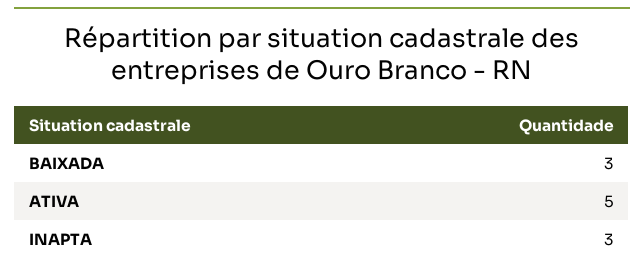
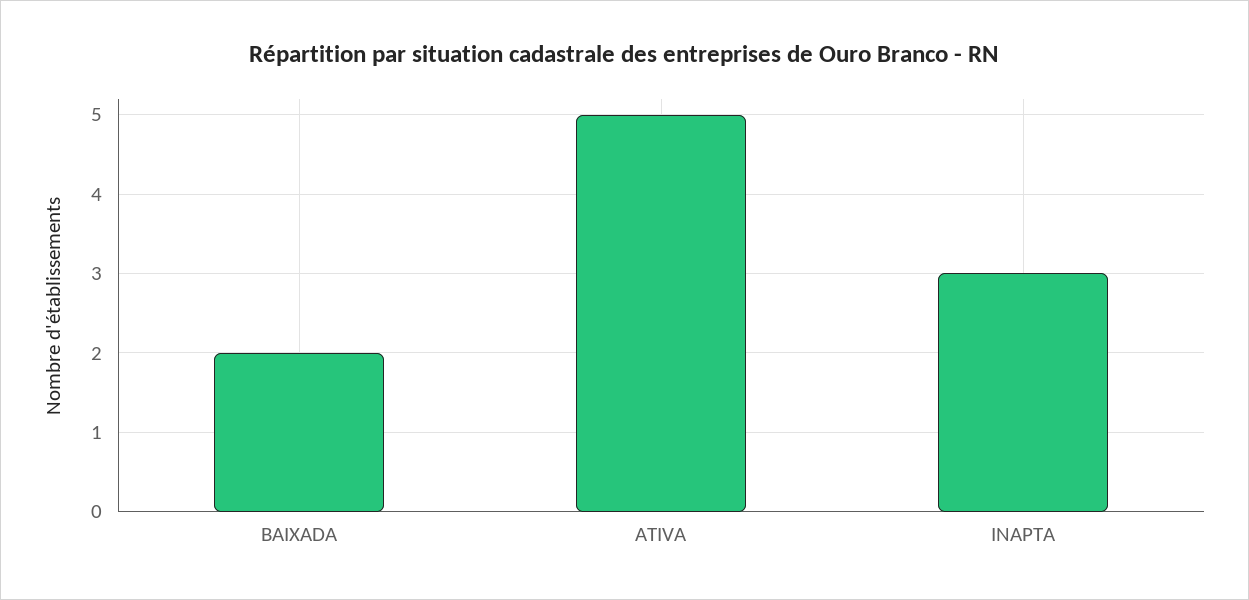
  {
-   "BAIXADA": 3,
+   "BAIXADA": 2,
    "ATIVA": 5,
    "INAPTA": 3
  }

